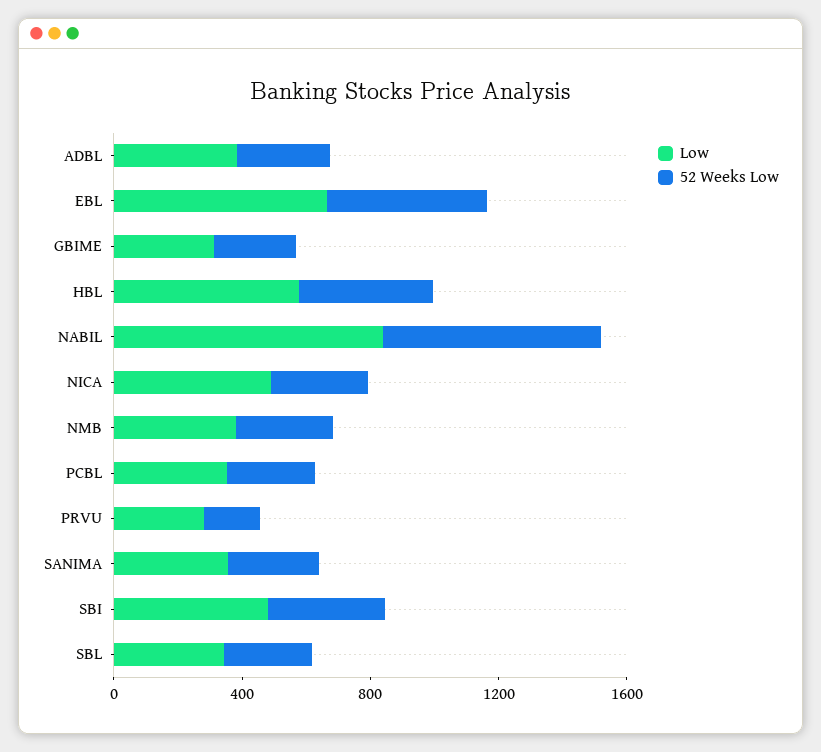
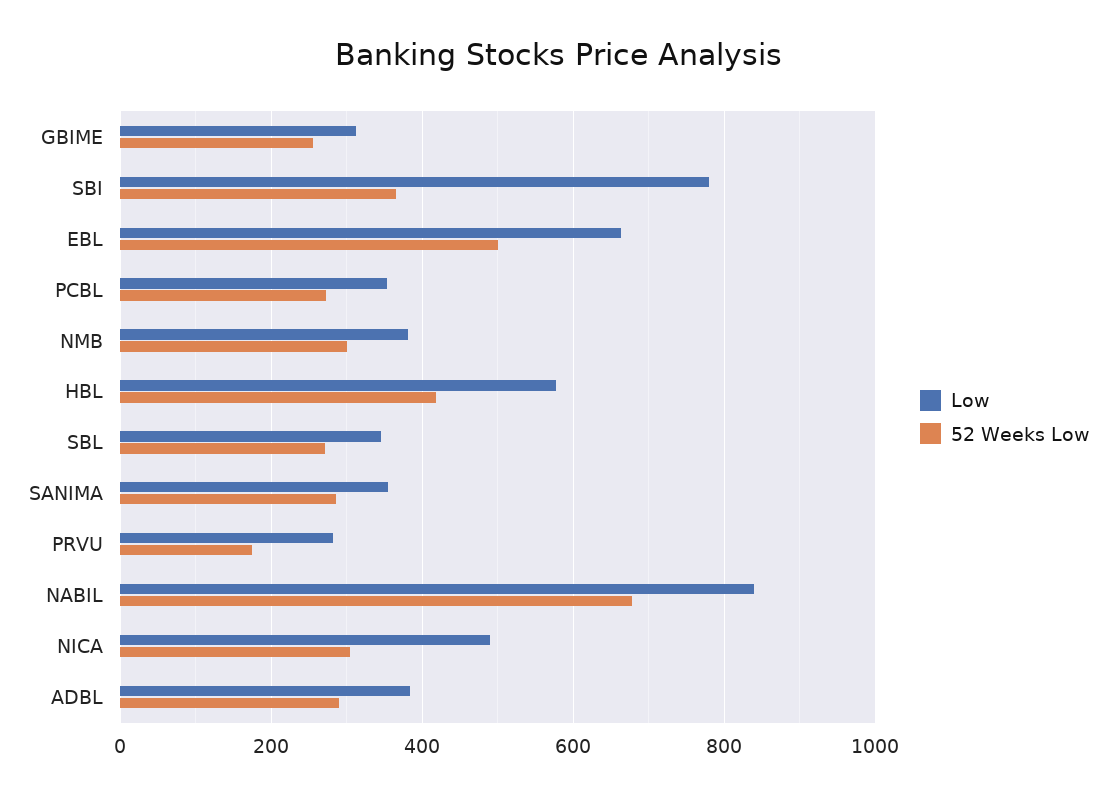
  {
    "Low": {
      "ADBL": 380,
      "EBL": 660,
      "GBIME": 320,
      "HBL": 580,
      "NABIL": 840,
      "NICA": 500,
      "NMB": 380,
      "PCBL": 360,
      "PRVU": 280,
      "SANIMA": 360,
-     "SBI": 500,
+     "SBI": 780,
      "SBL": 340
    },
    "52 Weeks Low": {
      "ADBL": 300,
      "EBL": 500,
      "GBIME": 260,
      "HBL": 420,
      "NABIL": 680,
      "NICA": 300,
      "NMB": 300,
      "PCBL": 280,
      "PRVU": 180,
      "SANIMA": 280,
      "SBI": 360,
      "SBL": 280
    }
  }

